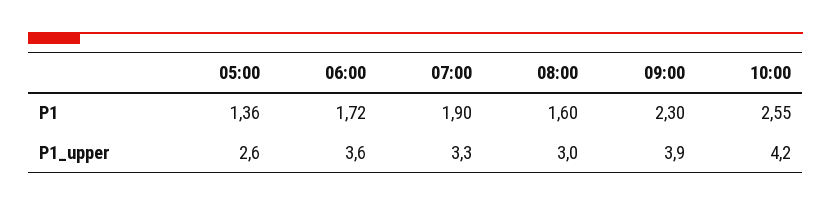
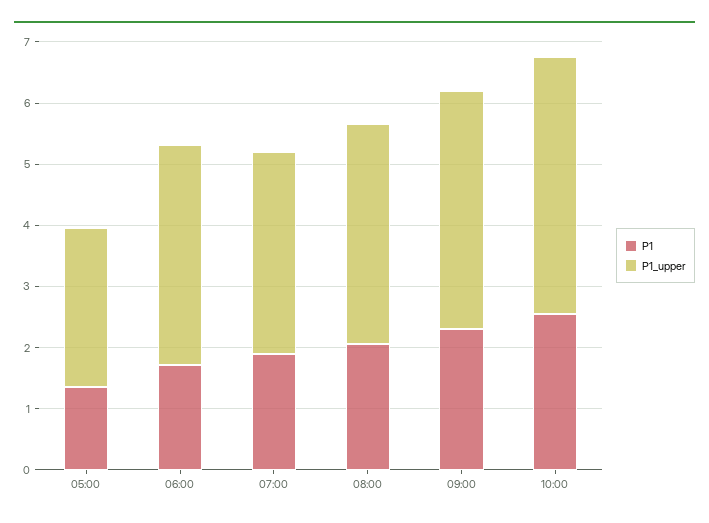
  {
    "P1": {
      "05:00": 1.36,
      "06:00": 1.72,
      "07:00": 1.9,
-     "08:00": 1.6,
+     "08:00": 2,
      "09:00": 2.3,
      "10:00": 2.55
    },
    "P1_upper": {
      "05:00": 2.6,
      "06:00": 3.6,
      "07:00": 3.3,
-     "08:00": 3,
+     "08:00": 3.6,
      "09:00": 3.9,
      "10:00": 4.2
    }
  }

